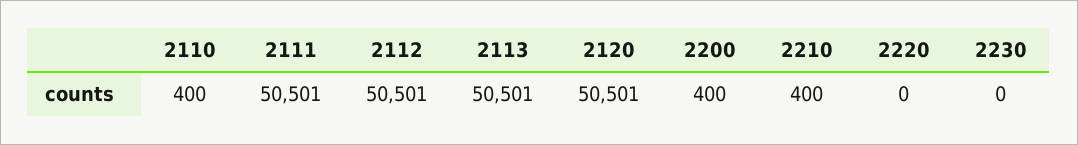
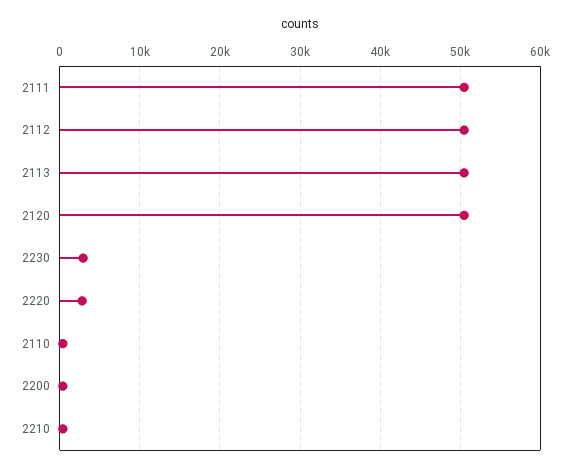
  {
    "2110": 400,
    "2111": 50501,
    "2112": 50501,
    "2113": 50501,
    "2120": 50501,
    "2200": 400,
    "2210": 400,
-   "2220": 0,
+   "2220": 3000,
-   "2230": 0
+   "2230": 3000
  }

